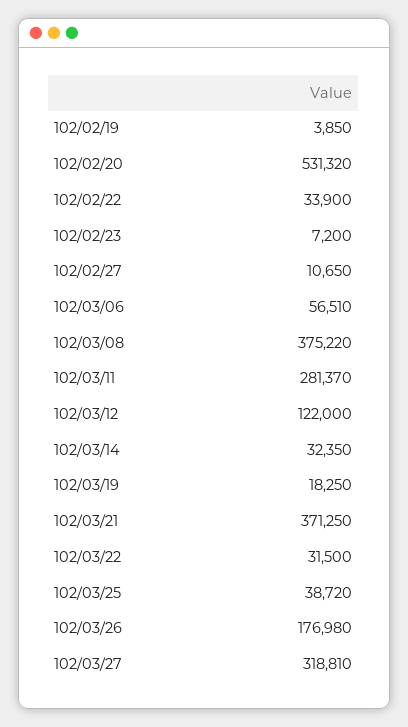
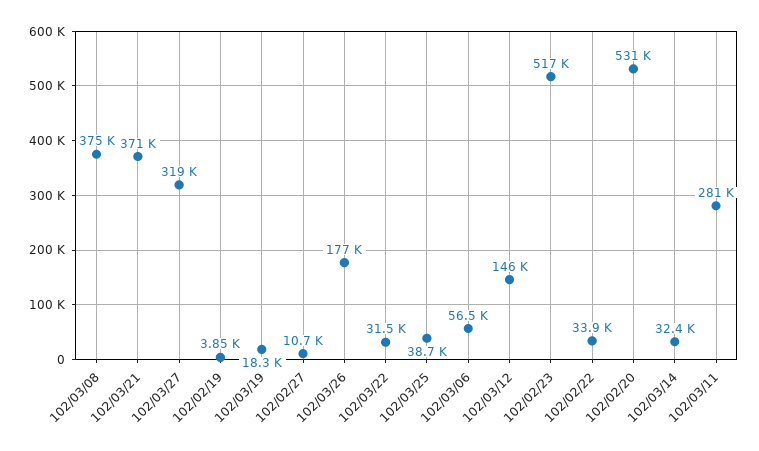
  {
    "102/02/19": 3850,
    "102/02/20": 531320,
    "102/02/22": 33900,
-   "102/02/23": 7200,
+   "102/02/23": 517000,
    "102/02/27": 10650,
    "102/03/06": 56510,
    "102/03/08": 375220,
    "102/03/11": 281370,
-   "102/03/12": 122000,
+   "102/03/12": 146000,
    "102/03/14": 32350,
    "102/03/19": 18250,
    "102/03/21": 371250,
    "102/03/22": 31500,
    "102/03/25": 38720,
    "102/03/26": 176980,
    "102/03/27": 318810
  }

